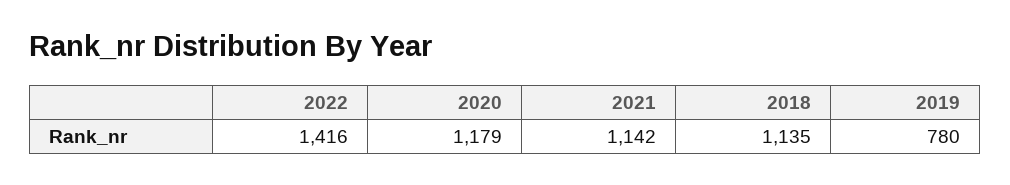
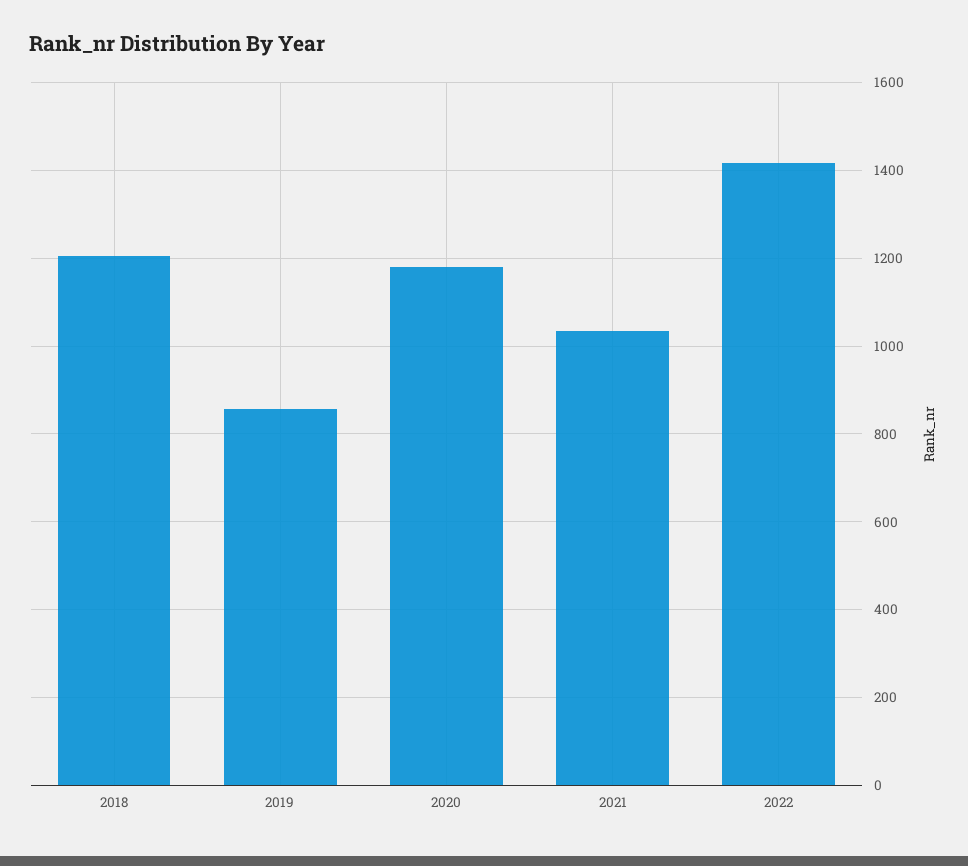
  {
    "2022": 1416,
    "2020": 1179,
-   "2021": 1142,
+   "2021": 1040,
-   "2018": 1135,
+   "2018": 1200,
-   "2019": 780
+   "2019": 860
  }

